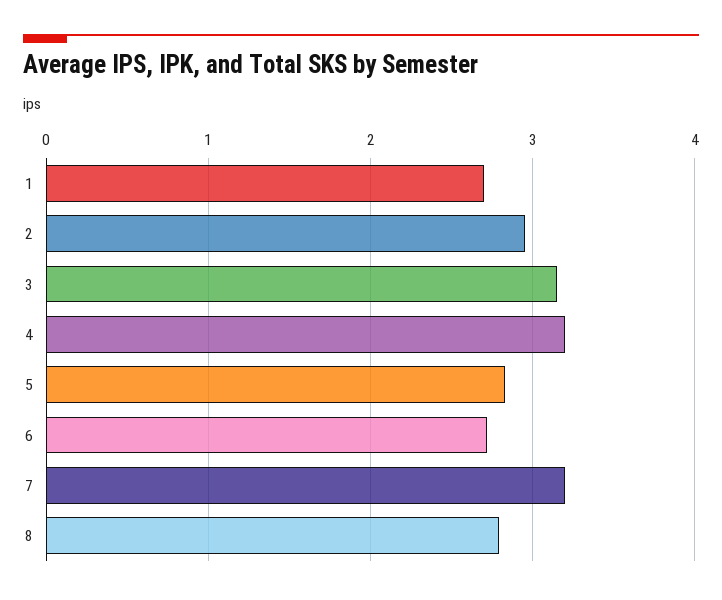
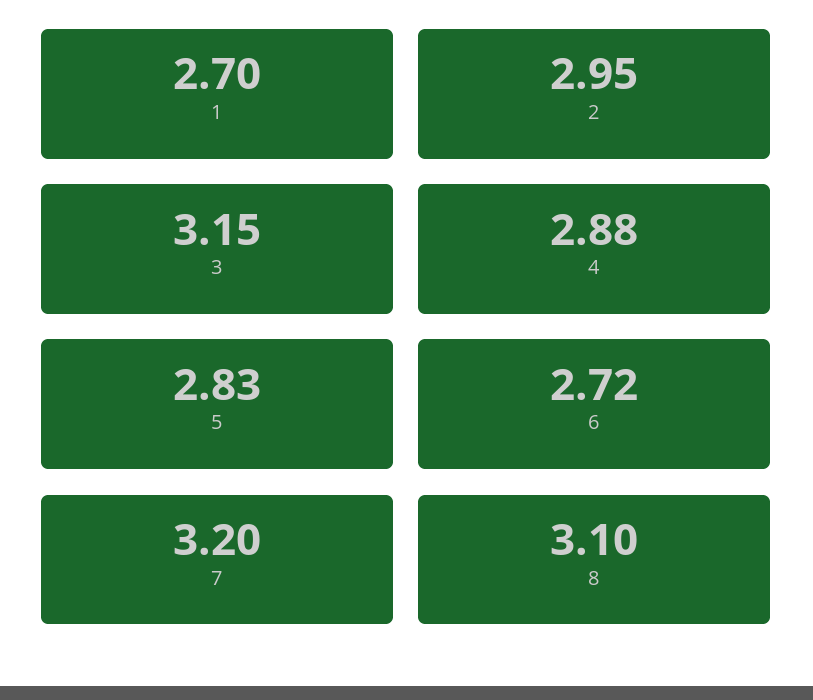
  {
    "1": 2.7,
    "2": 2.95,
    "3": 3.15,
-   "4": 3.2,
+   "4": 2.88,
    "5": 2.83,
    "6": 2.72,
    "7": 3.2,
-   "8": 2.8
+   "8": 3.1
  }

